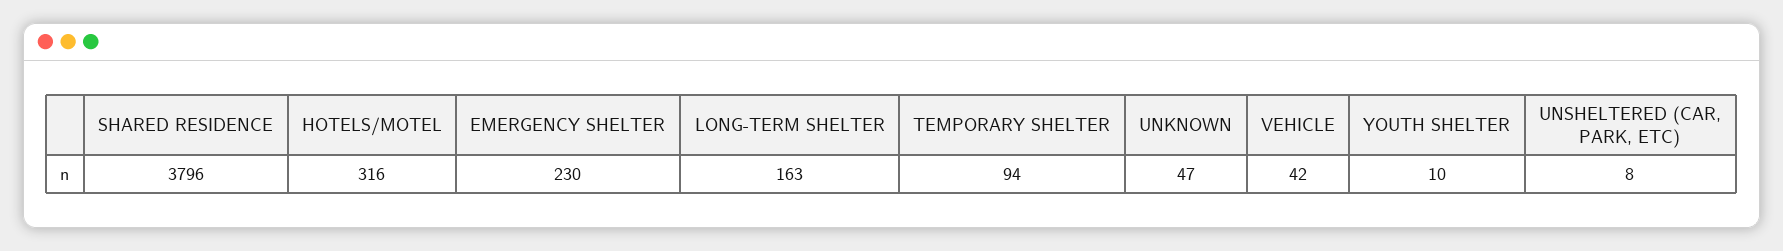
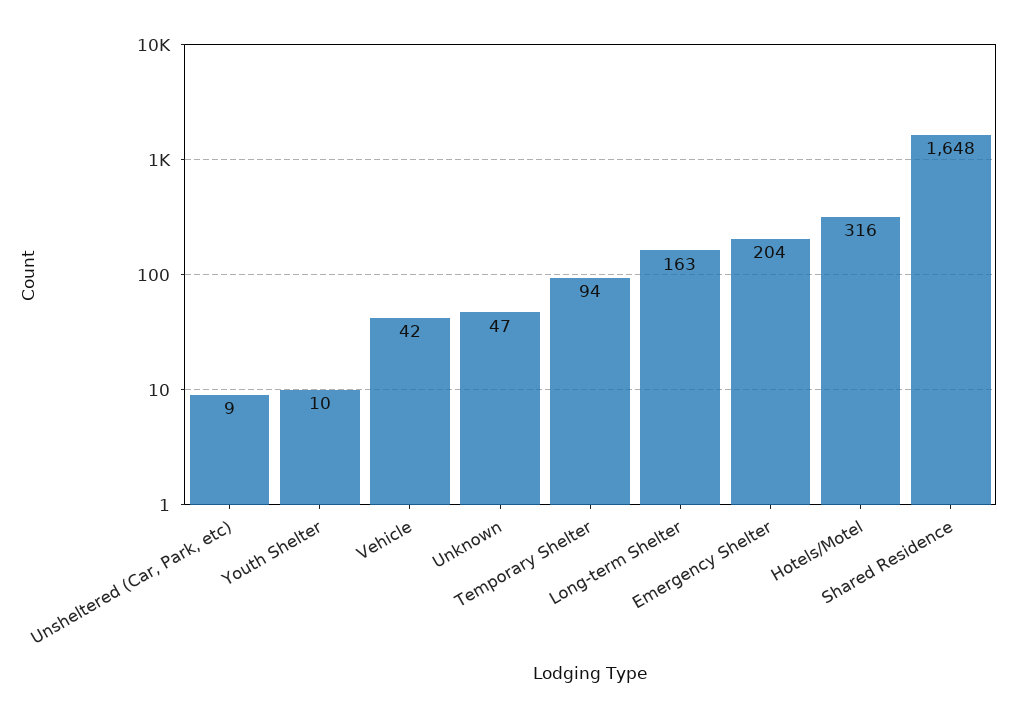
  {
-   "SHARED RESIDENCE": 3796,
+   "SHARED RESIDENCE": 1648,
    "HOTELS/MOTEL": 316,
-   "EMERGENCY SHELTER": 230,
+   "EMERGENCY SHELTER": 204,
    "LONG-TERM SHELTER": 163,
    "TEMPORARY SHELTER": 94,
    "UNKNOWN": 47,
    "VEHICLE": 42,
    "YOUTH SHELTER": 10,
-   "UNSHELTERED (CAR, PARK, ETC)": 8
+   "UNSHELTERED (CAR, PARK, ETC)": 9
  }

